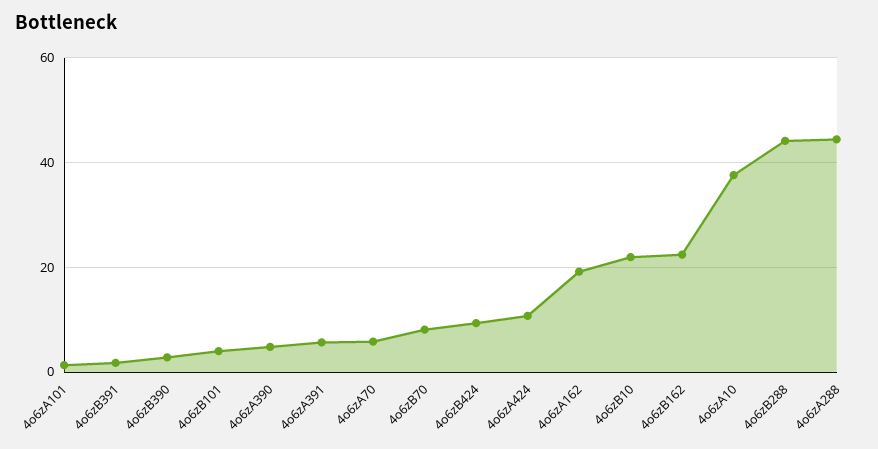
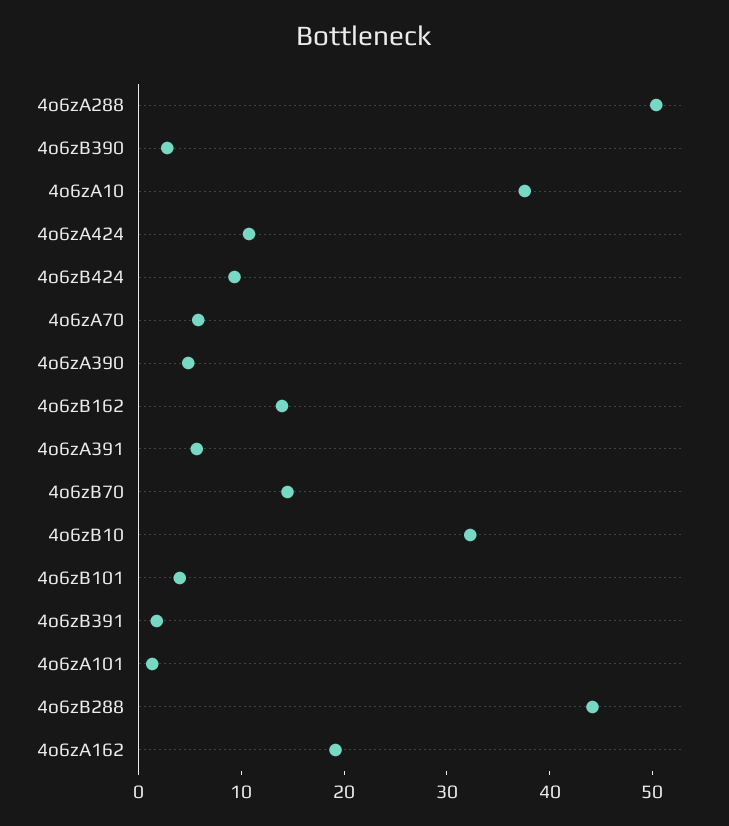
  {
    "4o6zA101": 2,
    "4o6zB391": 2,
    "4o6zB390": 2,
    "4o6zB101": 4,
    "4o6zA390": 4,
    "4o6zA391": 6,
    "4o6zA70": 6,
-   "4o6zB70": 8,
+   "4o6zB70": 14,
    "4o6zB424": 10,
    "4o6zA424": 10,
    "4o6zA162": 20,
-   "4o6zB10": 22,
+   "4o6zB10": 32,
-   "4o6zB162": 22,
+   "4o6zB162": 14,
    "4o6zA10": 38,
    "4o6zB288": 44,
-   "4o6zA288": 44
+   "4o6zA288": 50
  }

